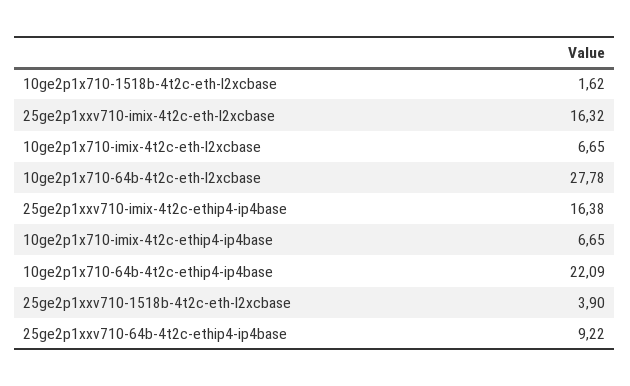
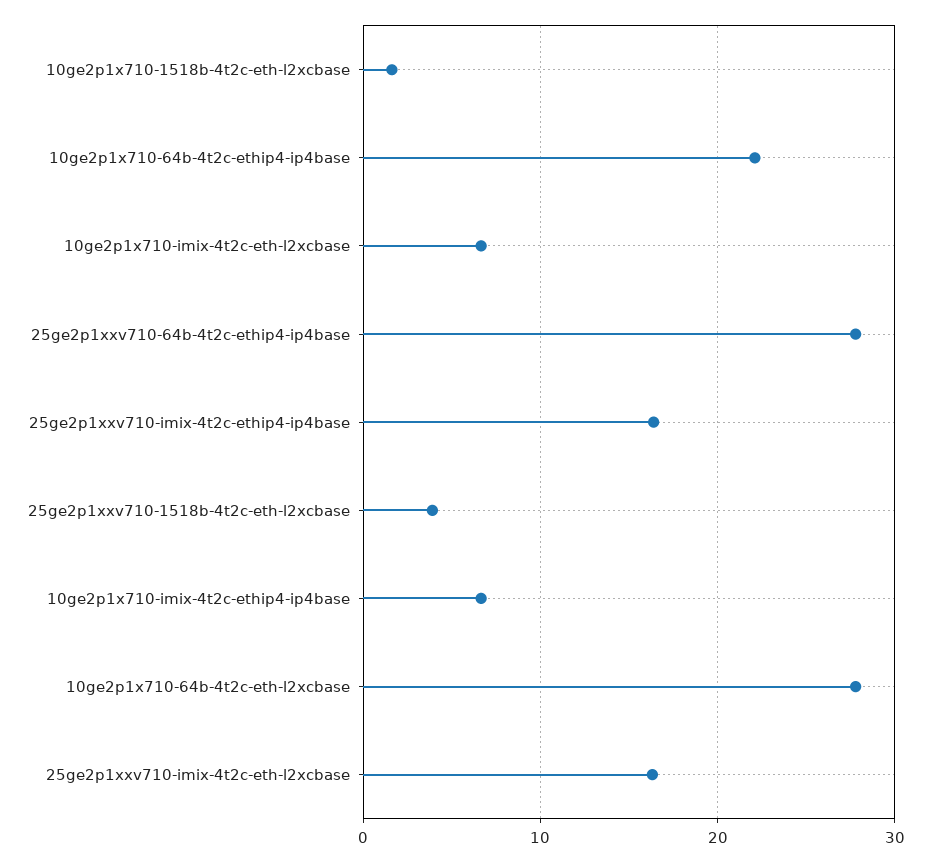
  {
    "10ge2p1x710-1518b-4t2c-eth-l2xcbase": 1.62,
    "25ge2p1xxv710-imix-4t2c-eth-l2xcbase": 16.32,
    "10ge2p1x710-imix-4t2c-eth-l2xcbase": 6.65,
    "10ge2p1x710-64b-4t2c-eth-l2xcbase": 27.78,
    "25ge2p1xxv710-imix-4t2c-ethip4-ip4base": 16.38,
    "10ge2p1x710-imix-4t2c-ethip4-ip4base": 6.65,
    "10ge2p1x710-64b-4t2c-ethip4-ip4base": 22.09,
    "25ge2p1xxv710-1518b-4t2c-eth-l2xcbase": 3.9,
-   "25ge2p1xxv710-64b-4t2c-ethip4-ip4base": 9.22
+   "25ge2p1xxv710-64b-4t2c-ethip4-ip4base": 28
  }

